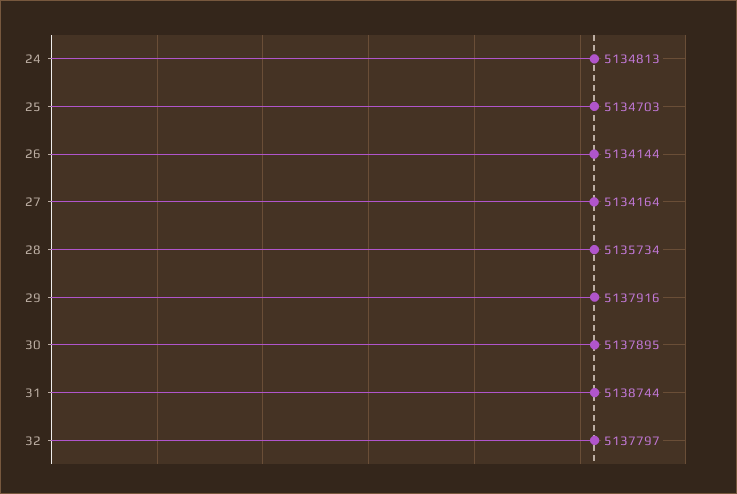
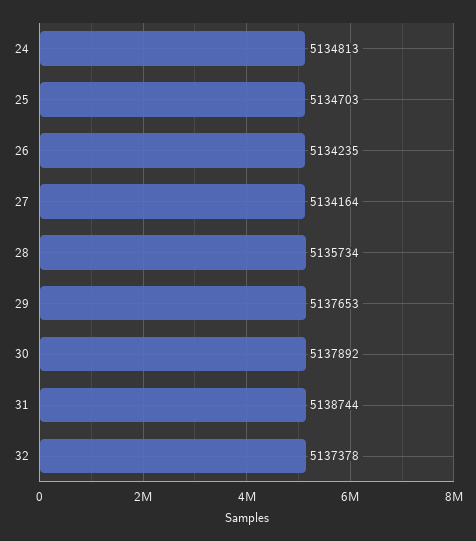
  {
    "24": 5134813,
    "25": 5134703,
-   "26": 5134144,
+   "26": 5134235,
    "27": 5134164,
    "28": 5135734,
-   "29": 5137916,
+   "29": 5137653,
-   "30": 5137895,
+   "30": 5137892,
    "31": 5138744,
-   "32": 5137797
+   "32": 5137378
  }

